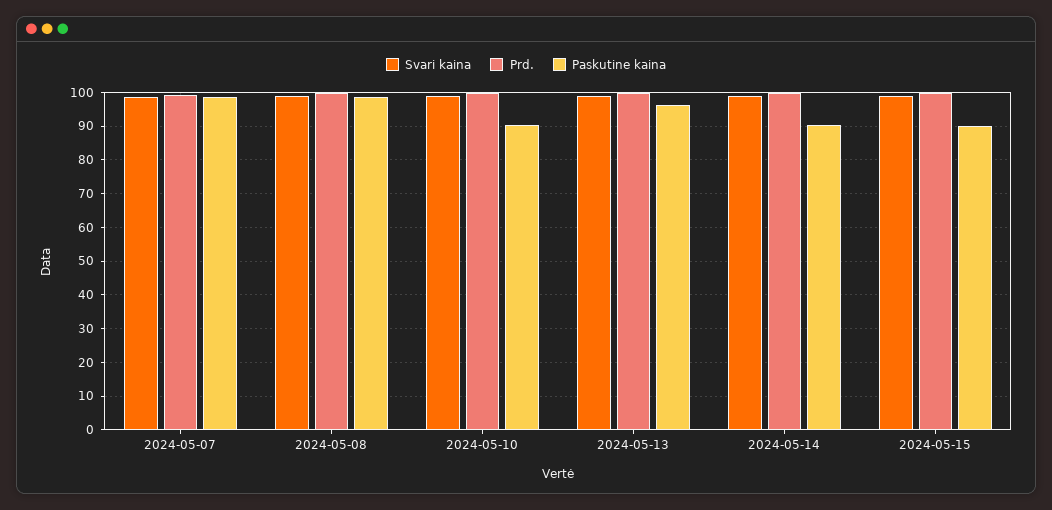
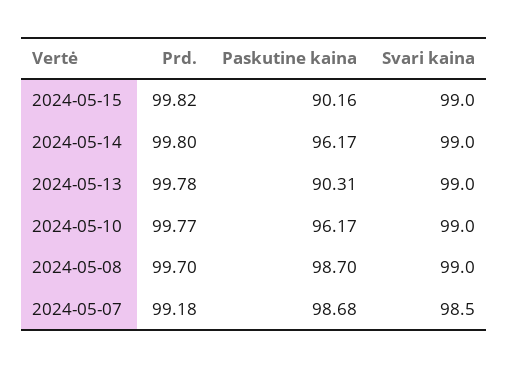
  {
    "Svari kaina": {
      "2024-05-07": 98.5,
      "2024-05-08": 99,
      "2024-05-10": 99,
      "2024-05-13": 99,
      "2024-05-14": 99,
      "2024-05-15": 99
    },
    "Prd.": {
      "2024-05-07": 99.18,
      "2024-05-08": 99.7,
      "2024-05-10": 99.77,
      "2024-05-13": 99.78,
      "2024-05-14": 99.8,
      "2024-05-15": 99.82
    },
    "Paskutine kaina": {
      "2024-05-07": 98.68,
      "2024-05-08": 98.7,
-     "2024-05-10": 90,
+     "2024-05-10": 96.17,
-     "2024-05-13": 96,
+     "2024-05-13": 90.31,
-     "2024-05-14": 90,
+     "2024-05-14": 96.17,
      "2024-05-15": 90.16
    }
  }

